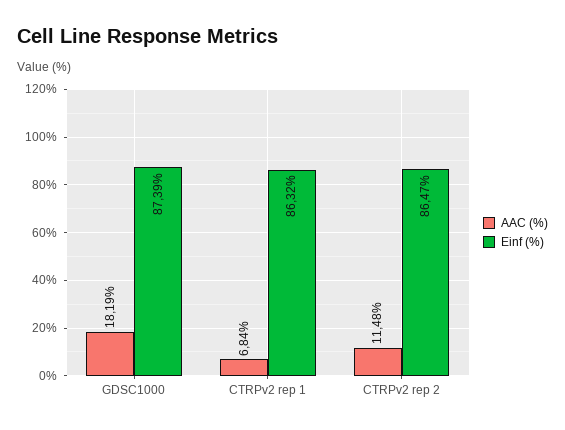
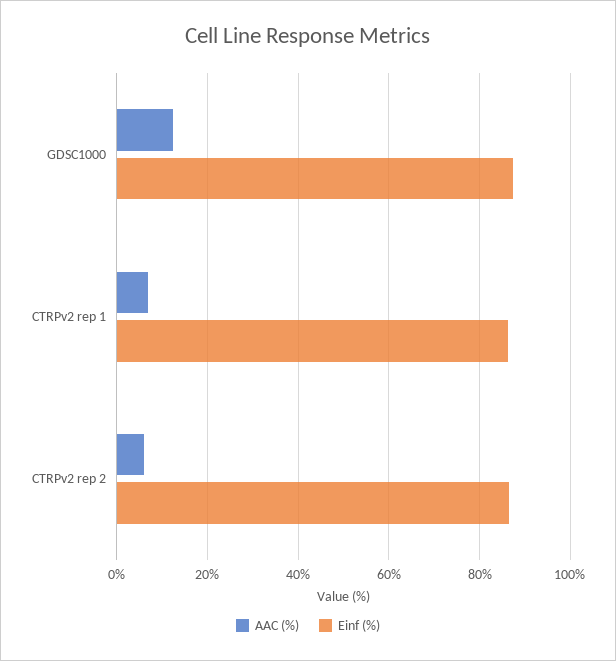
  {
    "AAC (%)": {
-     "GDSC1000": 18.19,
+     "GDSC1000": 12,
      "CTRPv2 rep 1": 6.84,
-     "CTRPv2 rep 2": 11.48
+     "CTRPv2 rep 2": 6
    },
    "Einf (%)": {
      "GDSC1000": 87.39,
      "CTRPv2 rep 1": 86.32,
      "CTRPv2 rep 2": 86.47
    }
  }

